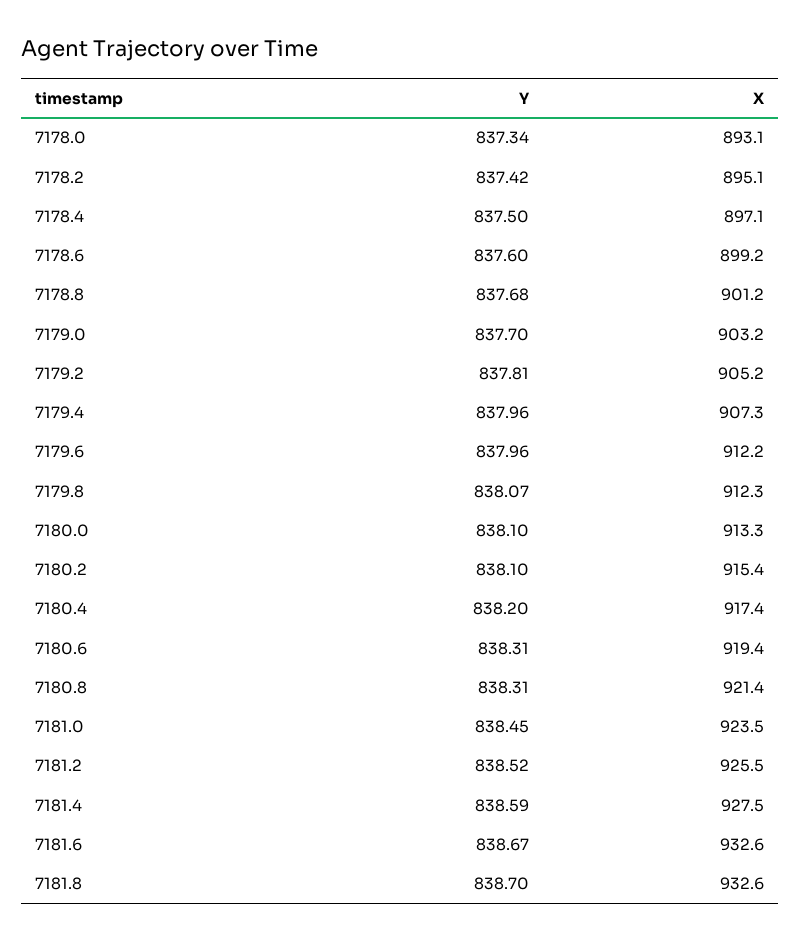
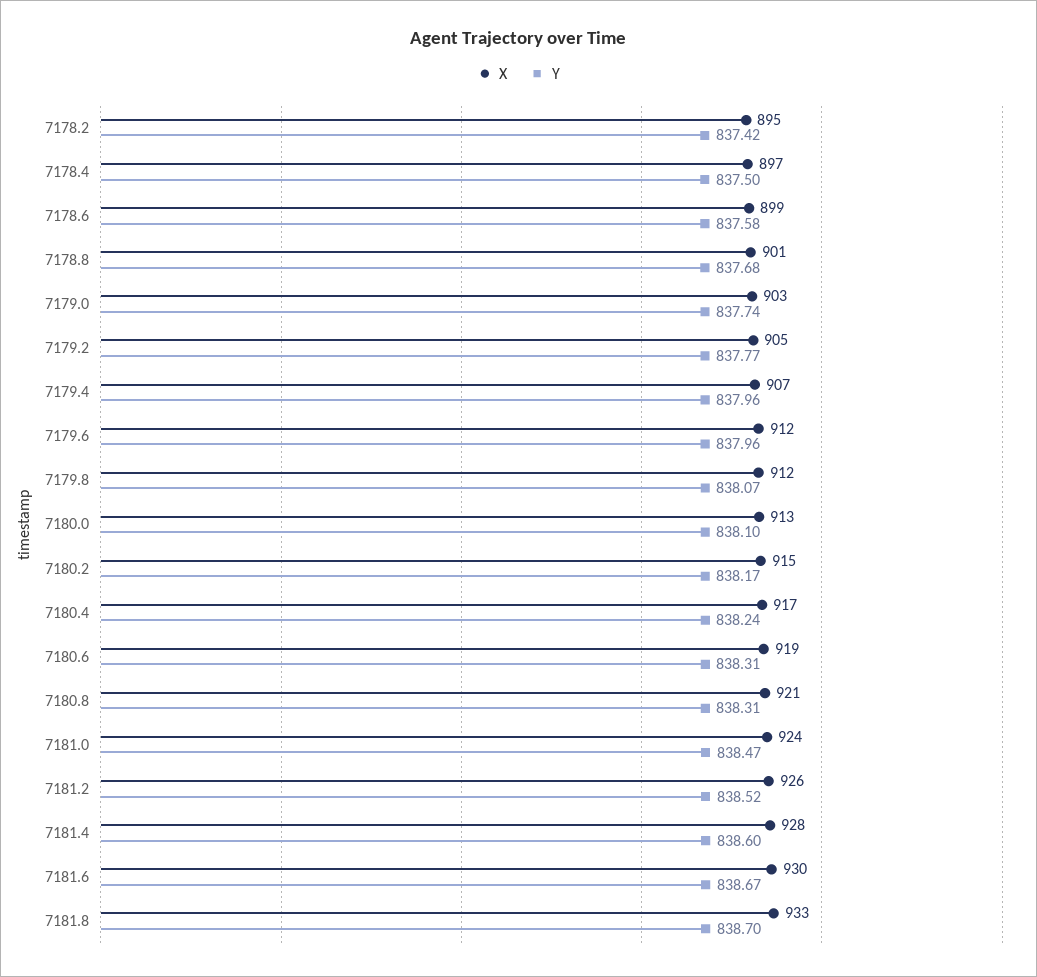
  {
    "Y": {
-     "7178.0": 837.34,
      "7178.2": 837.42,
      "7178.4": 837.5,
-     "7178.6": 837.6,
+     "7178.6": 837.58,
      "7178.8": 837.68,
-     "7179.0": 837.7,
+     "7179.0": 837.74,
-     "7179.2": 837.81,
+     "7179.2": 837.77,
      "7179.4": 837.96,
      "7179.6": 837.96,
      "7179.8": 838.07,
      "7180.0": 838.1,
-     "7180.2": 838.1,
+     "7180.2": 838.17,
-     "7180.4": 838.2,
+     "7180.4": 838.24,
      "7180.6": 838.31,
      "7180.8": 838.31,
-     "7181.0": 838.45,
+     "7181.0": 838.47,
      "7181.2": 838.52,
-     "7181.4": 838.59,
+     "7181.4": 838.6,
      "7181.6": 838.67,
      "7181.8": 838.7
    },
    "X": {
-     "7178.0": 893.1,
      "7178.2": 895.1,
      "7178.4": 897.1,
      "7178.6": 899.2,
      "7178.8": 901.2,
      "7179.0": 903.2,
      "7179.2": 905.2,
      "7179.4": 907.3,
      "7179.6": 912.2,
      "7179.8": 912.3,
      "7180.0": 913.3,
      "7180.2": 915.4,
      "7180.4": 917.4,
      "7180.6": 919.4,
      "7180.8": 921.4,
      "7181.0": 923.5,
      "7181.2": 925.5,
      "7181.4": 927.5,
-     "7181.6": 932.6,
+     "7181.6": 930,
      "7181.8": 932.6
    }
  }

